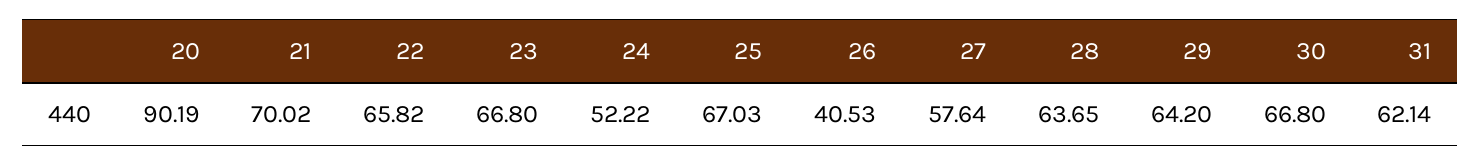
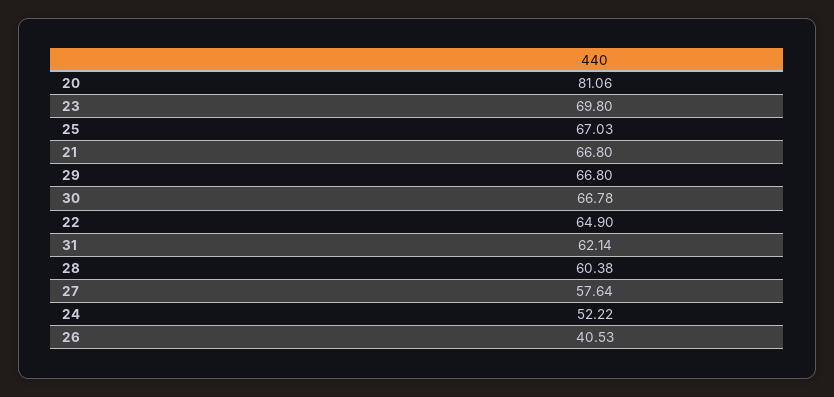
  {
-   "20": 90.19,
+   "20": 81.06,
-   "21": 70.02,
+   "21": 66.8,
-   "22": 65.82,
+   "22": 64.9,
-   "23": 66.8,
+   "23": 69.8,
    "24": 52.22,
    "25": 67.03,
    "26": 40.53,
    "27": 57.64,
-   "28": 63.65,
+   "28": 60.38,
-   "29": 64.2,
+   "29": 66.8,
-   "30": 66.8,
+   "30": 66.78,
    "31": 62.14
  }

